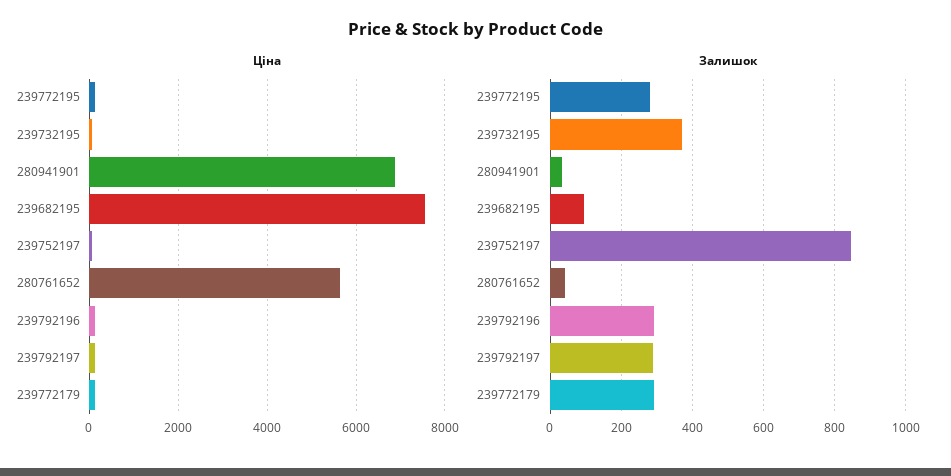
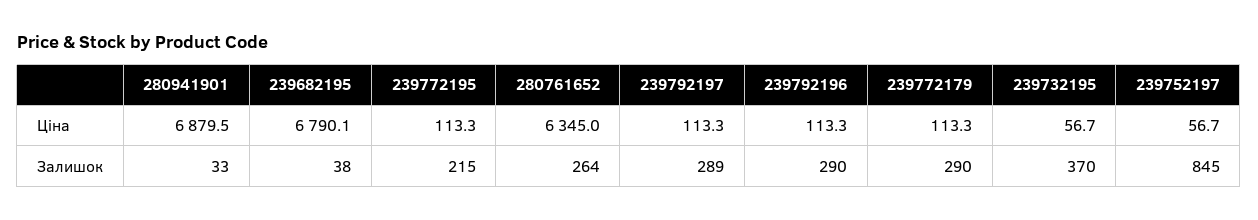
  {
    "Ціна": {
      "239772195": 113.3,
      "239732195": 56.7,
      "280941901": 6879.5,
-     "239682195": 7600,
+     "239682195": 6790.1,
      "239752197": 56.7,
-     "280761652": 5600,
+     "280761652": 6345,
      "239792196": 113.3,
      "239792197": 113.3,
      "239772179": 113.3
    },
    "Залишок": {
-     "239772195": 280,
+     "239772195": 215,
      "239732195": 370,
      "280941901": 33,
-     "239682195": 100,
+     "239682195": 38,
      "239752197": 845,
-     "280761652": 40,
+     "280761652": 264,
      "239792196": 290,
      "239792197": 289,
      "239772179": 290
    }
  }

